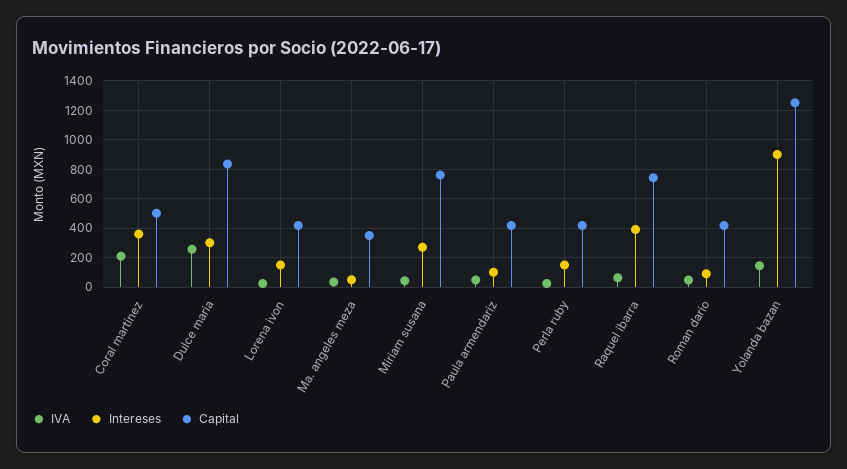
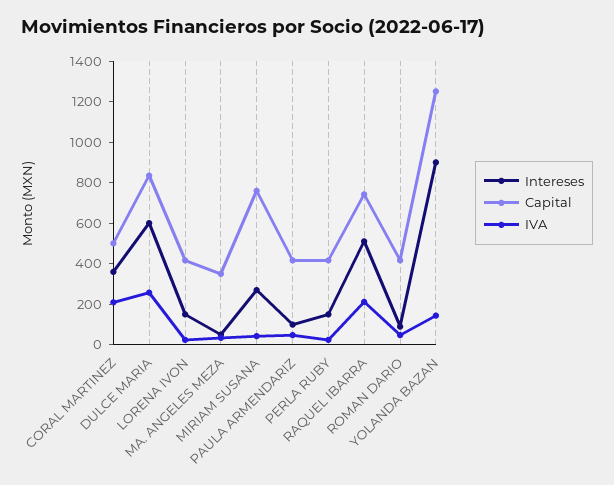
  {
    "IVA": {
      "Coral martinez": 200,
      "Dulce maria": 250,
      "Lorena ivon": 0,
      "Ma. angeles meza": 50,
      "Miriam susana": 50,
      "Paula armendariz": 50,
      "Perla ruby": 0,
-     "Raquel ibarra": 50,
+     "Raquel ibarra": 200,
      "Roman dario": 50,
      "Yolanda bazan": 150
    },
    "Intereses": {
      "Coral martinez": 350,
-     "Dulce maria": 300,
+     "Dulce maria": 600,
      "Lorena ivon": 150,
      "Ma. angeles meza": 50,
      "Miriam susana": 250,
      "Paula armendariz": 100,
      "Perla ruby": 150,
-     "Raquel ibarra": 400,
+     "Raquel ibarra": 500,
      "Roman dario": 100,
      "Yolanda bazan": 900
    },
    "Capital": {
      "Coral martinez": 500,
      "Dulce maria": 850,
      "Lorena ivon": 400,
      "Ma. angeles meza": 350,
      "Miriam susana": 750,
      "Paula armendariz": 400,
      "Perla ruby": 400,
      "Raquel ibarra": 750,
      "Roman dario": 400,
      "Yolanda bazan": 1250
    }
  }

